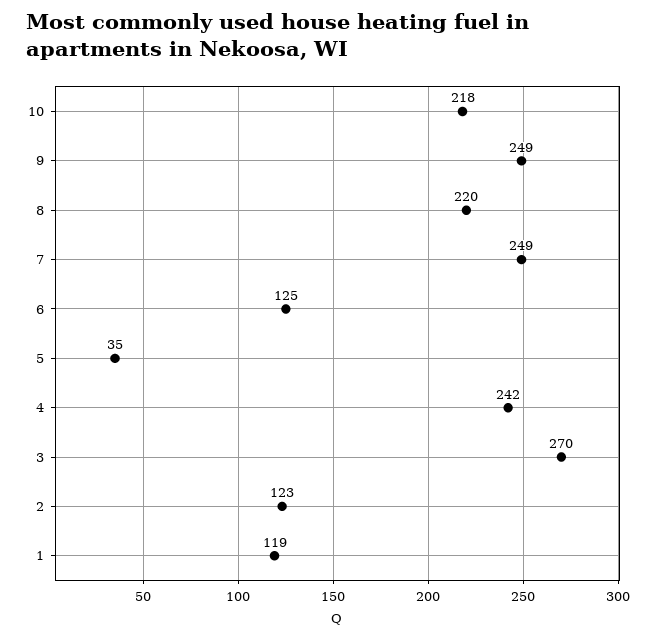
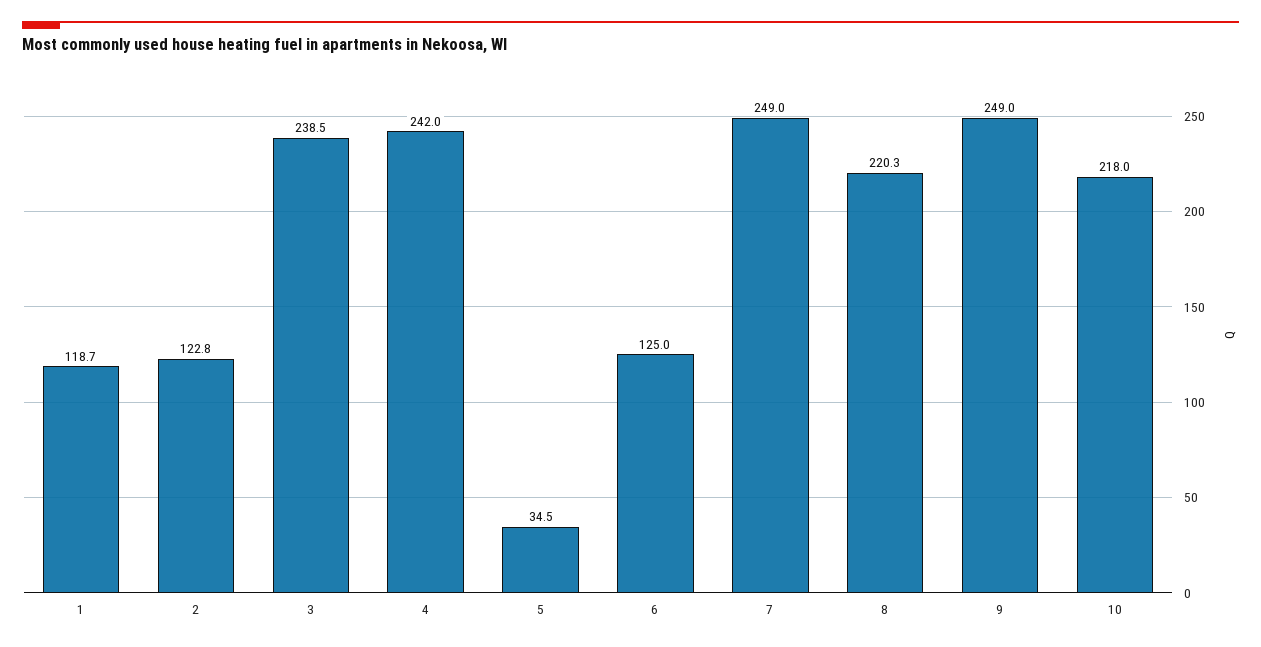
  {
    "10": 218,
    "9": 249,
    "8": 220.3,
    "7": 249,
    "6": 125,
    "5": 34.5,
    "4": 242,
-   "3": 270,
+   "3": 238.5,
    "2": 122.8,
    "1": 118.7
  }

